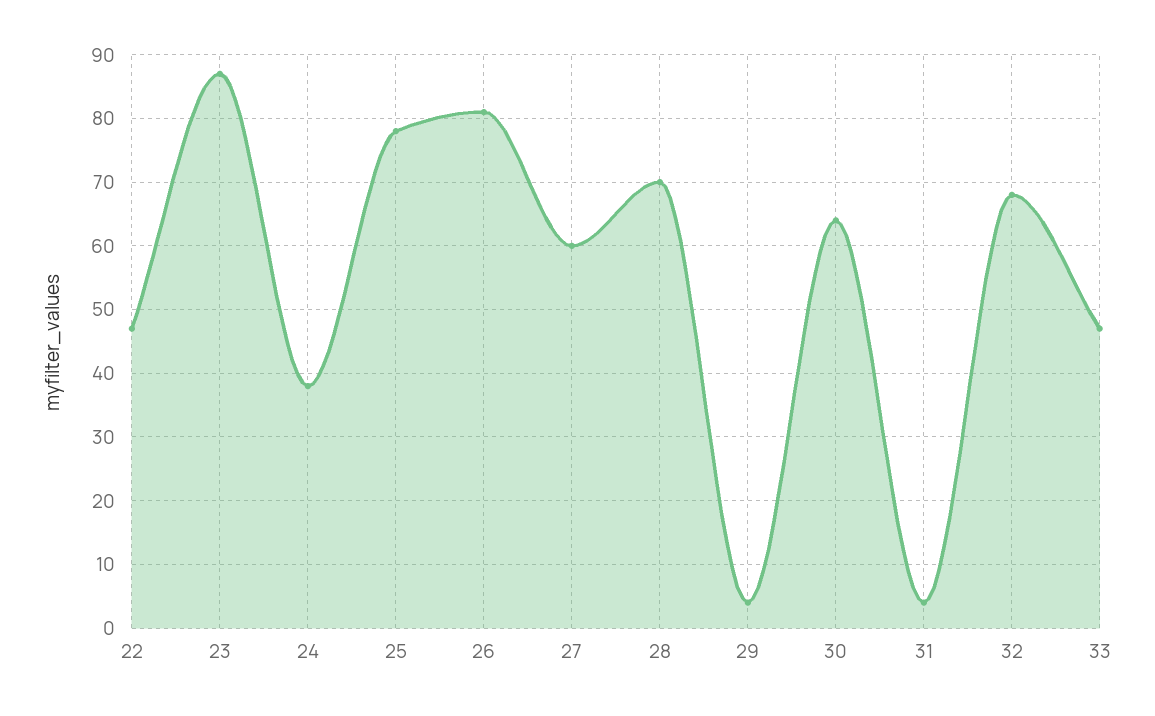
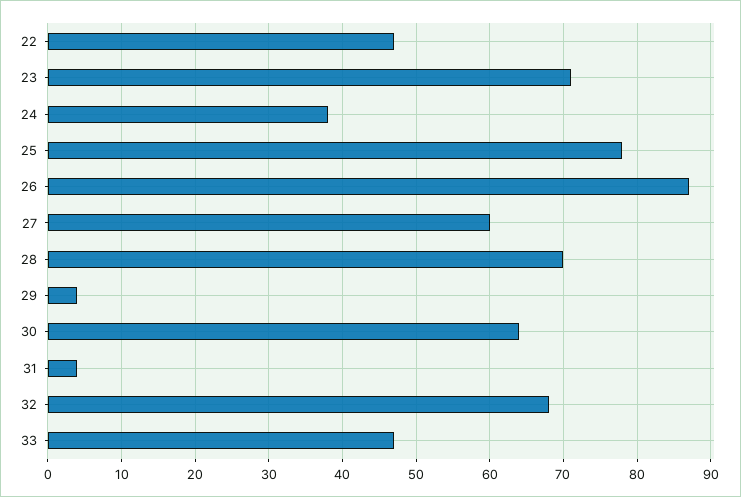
  {
    "22": 47,
-   "23": 87,
+   "23": 71,
    "24": 38,
    "25": 78,
-   "26": 81,
+   "26": 87,
    "27": 60,
    "28": 70,
    "29": 4,
    "30": 64,
    "31": 4,
    "32": 68,
    "33": 47
  }

